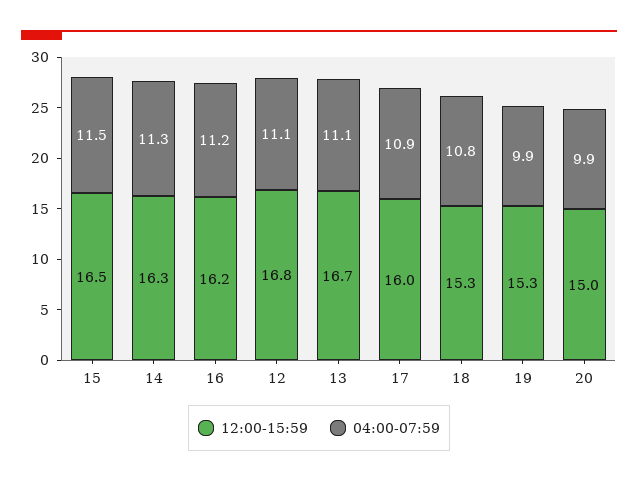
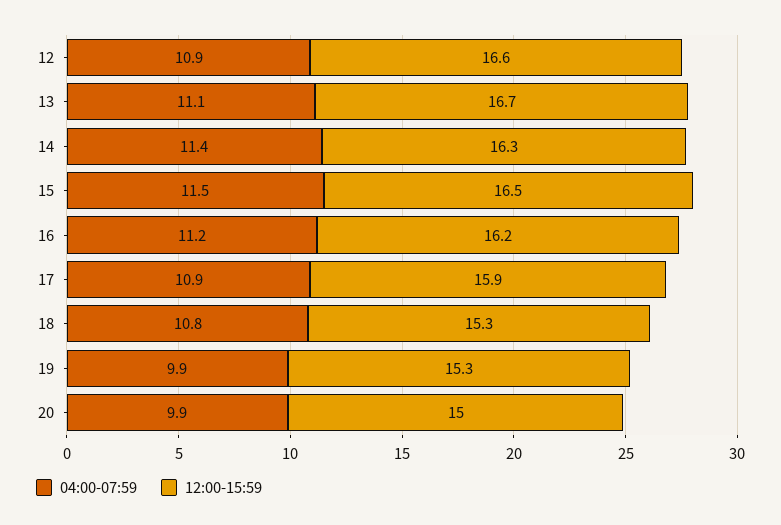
  {
    "12:00-15:59": {
      "15": 16.5,
      "14": 16.3,
      "16": 16.2,
-     "12": 16.8,
+     "12": 16.6,
      "13": 16.7,
-     "17": 16,
+     "17": 15.9,
      "18": 15.3,
      "19": 15.3,
      "20": 15
    },
    "04:00-07:59": {
      "15": 11.5,
-     "14": 11.3,
+     "14": 11.4,
      "16": 11.2,
-     "12": 11.1,
+     "12": 10.9,
      "13": 11.1,
      "17": 10.9,
      "18": 10.8,
      "19": 9.9,
      "20": 9.9
    }
  }

